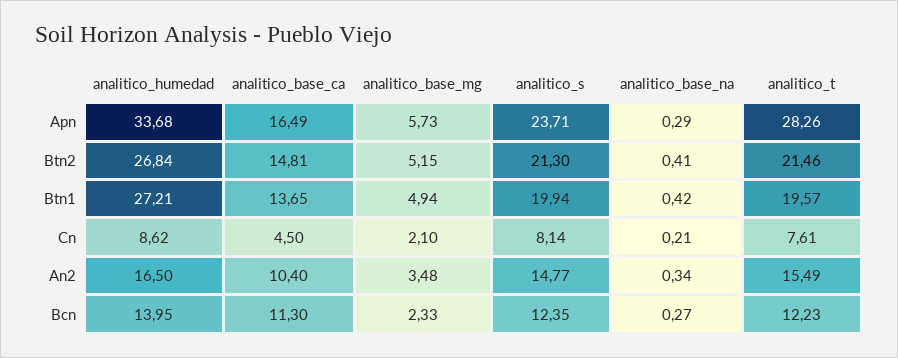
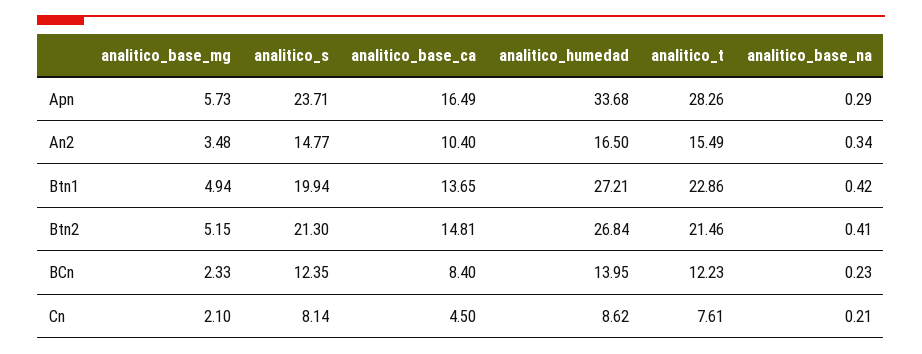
  {
    "analitico_humedad": {
      "Apn": 33.68,
      "Btn2": 26.84,
      "Btn1": 27.21,
      "Cn": 8.62,
      "An2": 16.5,
      "Bcn": 13.95
    },
    "analitico_base_ca": {
      "Apn": 16.49,
      "Btn2": 14.81,
      "Btn1": 13.65,
      "Cn": 4.5,
      "An2": 10.4,
-     "Bcn": 11.3
+     "Bcn": 8.4
    },
    "analitico_base_mg": {
      "Apn": 5.73,
      "Btn2": 5.15,
      "Btn1": 4.94,
      "Cn": 2.1,
      "An2": 3.48,
      "Bcn": 2.33
    },
    "analitico_s": {
      "Apn": 23.71,
      "Btn2": 21.3,
      "Btn1": 19.94,
      "Cn": 8.14,
      "An2": 14.77,
      "Bcn": 12.35
    },
    "analitico_base_na": {
      "Apn": 0.29,
      "Btn2": 0.41,
      "Btn1": 0.42,
      "Cn": 0.21,
      "An2": 0.34,
-     "Bcn": 0.27
+     "Bcn": 0.23
    },
    "analitico_t": {
      "Apn": 28.26,
      "Btn2": 21.46,
-     "Btn1": 19.57,
+     "Btn1": 22.86,
      "Cn": 7.61,
      "An2": 15.49,
      "Bcn": 12.23
    }
  }

